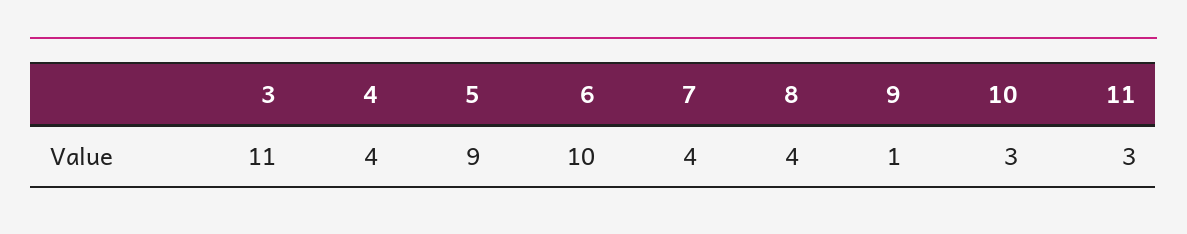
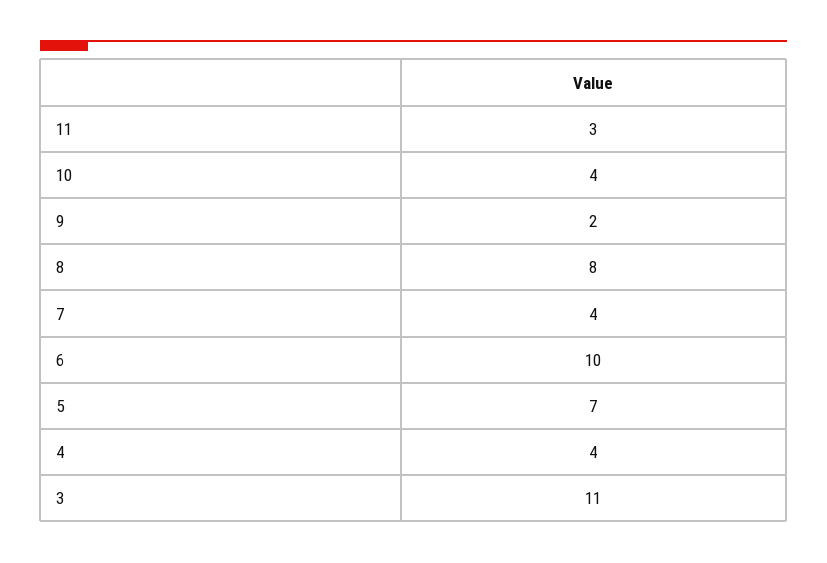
  {
    "3": 11,
    "4": 4,
-   "5": 9,
+   "5": 7,
    "6": 10,
    "7": 4,
-   "8": 4,
+   "8": 8,
-   "9": 1,
+   "9": 2,
-   "10": 3,
+   "10": 4,
    "11": 3
  }

